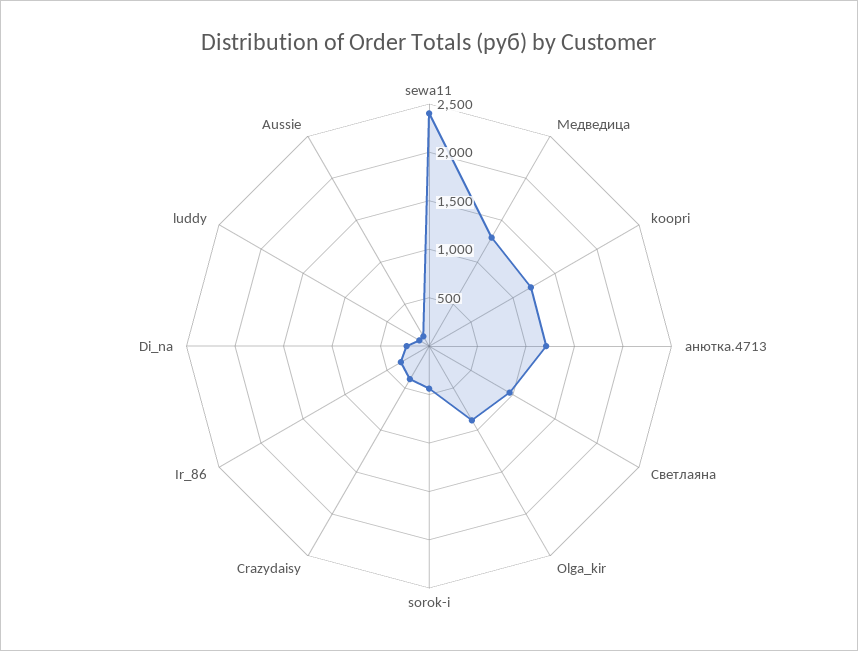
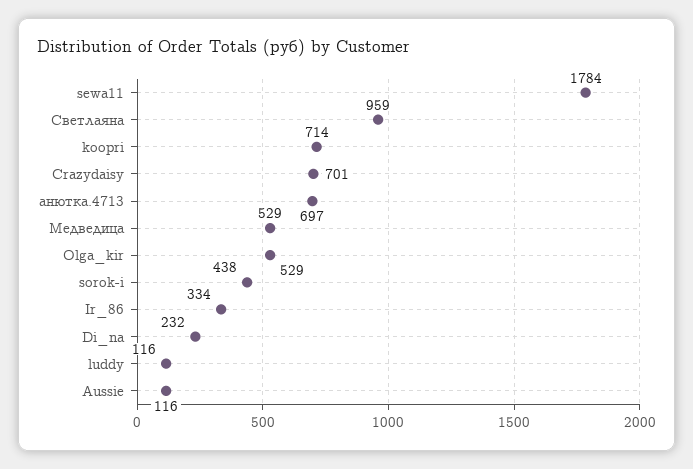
  {
-   "sewa11": 2400,
+   "sewa11": 1784,
-   "Медведица": 1300,
+   "Медведица": 529,
-   "koopri": 1200,
+   "koopri": 714,
-   "анютка.4713": 1200,
+   "анютка.4713": 697,
    "Светлаяна": 959,
-   "Olga_kir": 900,
+   "Olga_kir": 529,
    "sorok-i": 438,
-   "Crazydaisy": 400,
+   "Crazydaisy": 701,
    "Ir_86": 334,
    "Di_na": 232,
    "luddy": 116,
    "Aussie": 116
  }

